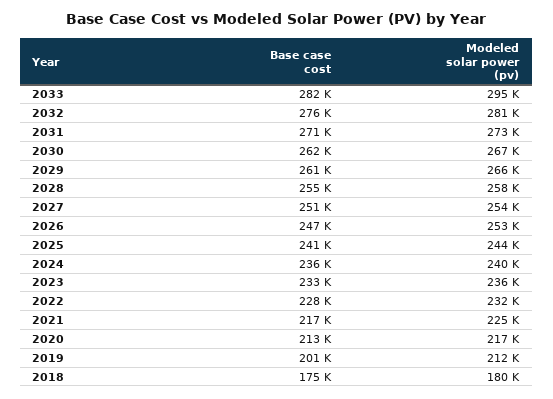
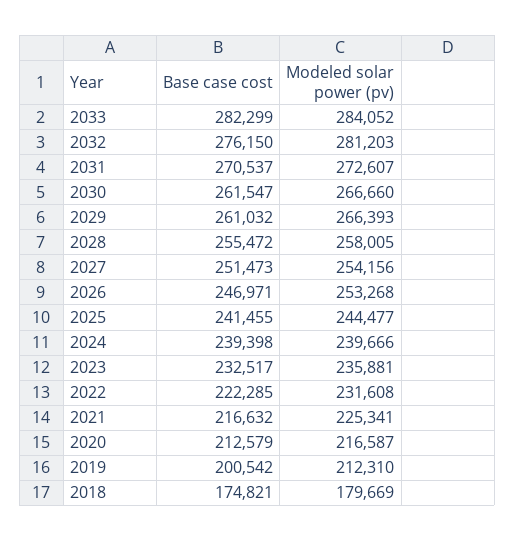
  {
    "Base case cost": {
      "2033": 282299,
      "2032": 276150,
      "2031": 270537,
      "2030": 261547,
      "2029": 261032,
      "2028": 255472,
      "2027": 251473,
      "2026": 246971,
      "2025": 241455,
-     "2024": 236000,
+     "2024": 239398,
      "2023": 232517,
-     "2022": 228000,
+     "2022": 222285,
      "2021": 216632,
      "2020": 212579,
      "2019": 200542,
      "2018": 174821
    },
    "Modeled solar power (pv)": {
-     "2033": 295000,
+     "2033": 284052,
      "2032": 281203,
      "2031": 272607,
      "2030": 266660,
      "2029": 266393,
      "2028": 258005,
      "2027": 254156,
      "2026": 253268,
      "2025": 244477,
      "2024": 239666,
      "2023": 235881,
      "2022": 231608,
      "2021": 225341,
      "2020": 216587,
      "2019": 212310,
      "2018": 179669
    }
  }

